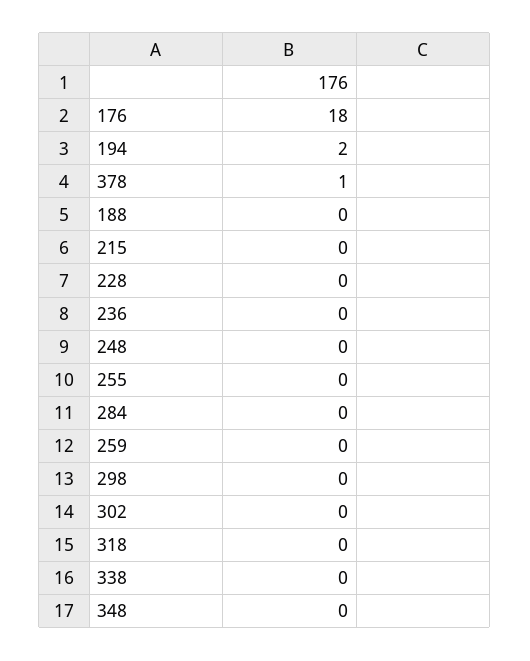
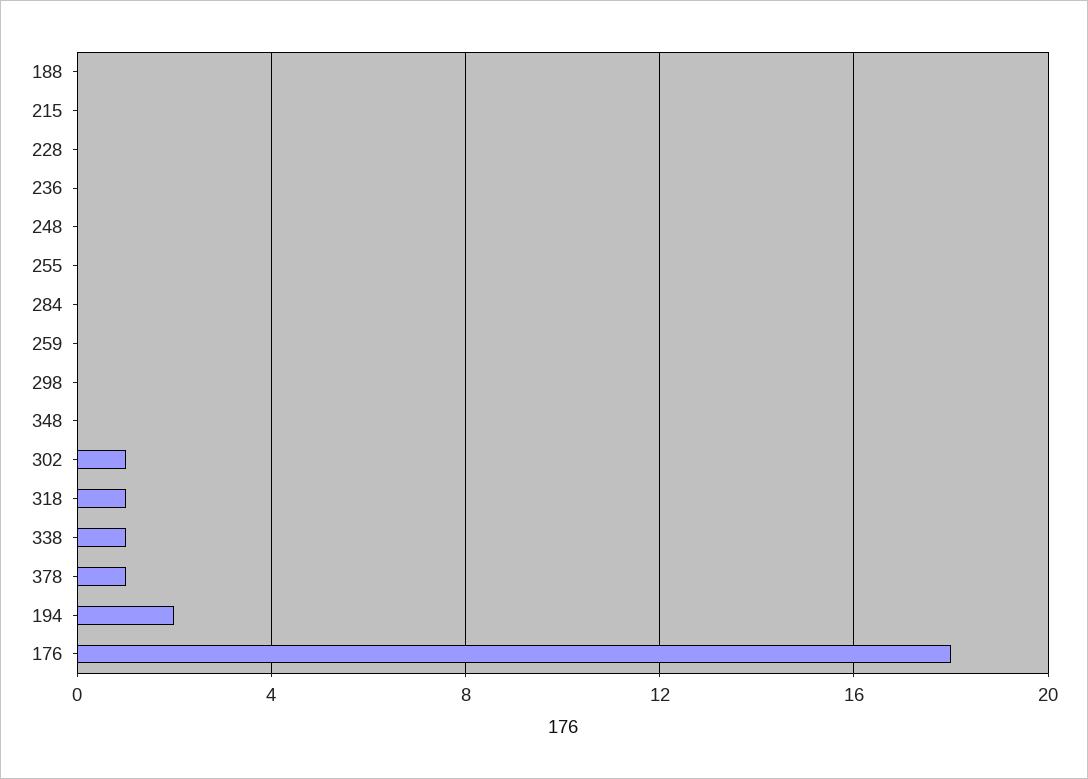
  {
    "176": 18,
    "194": 2,
    "378": 1,
    "188": 0,
    "215": 0,
    "228": 0,
    "236": 0,
    "248": 0,
    "255": 0,
    "284": 0,
    "259": 0,
    "298": 0,
-   "302": 0,
+   "302": 1,
-   "318": 0,
+   "318": 1,
-   "338": 0,
+   "338": 1,
    "348": 0
  }

